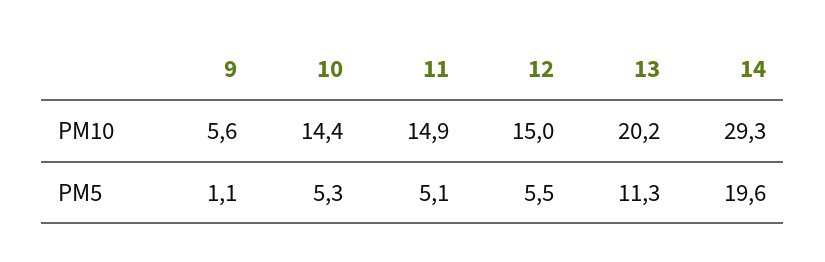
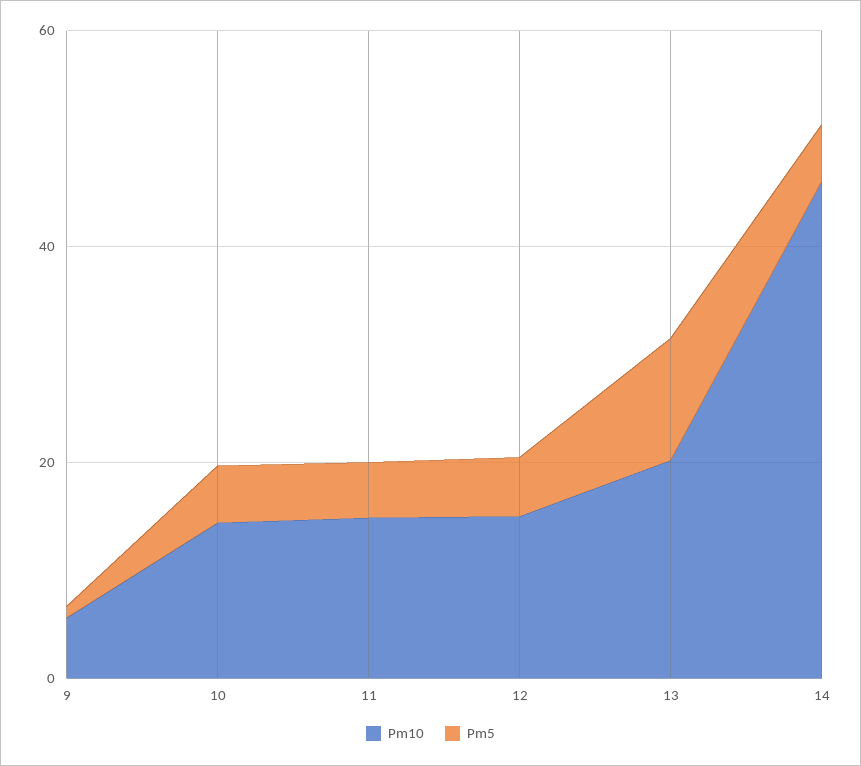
  {
    "PM10": {
      "9": 5.6,
      "10": 14.4,
      "11": 14.9,
      "12": 15,
      "13": 20.2,
-     "14": 29.3
+     "14": 45
    },
    "PM5": {
      "9": 1.1,
      "10": 5.3,
      "11": 5.1,
      "12": 5.5,
      "13": 11.3,
-     "14": 19.6
+     "14": 5
    }
  }

